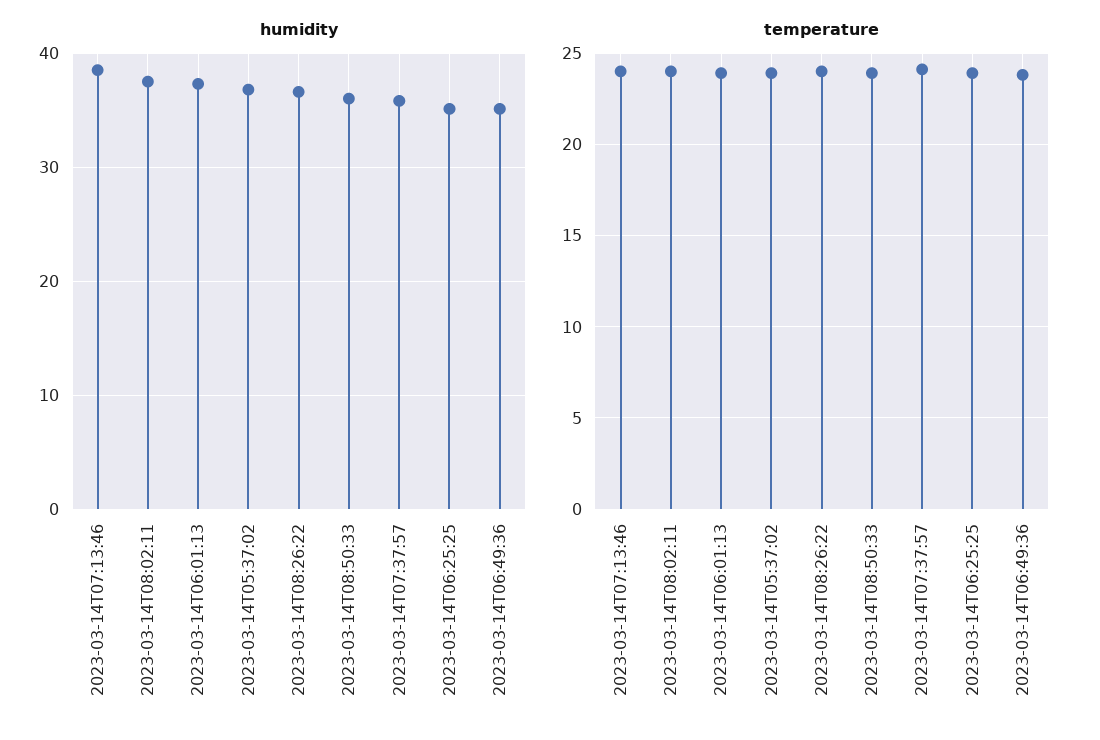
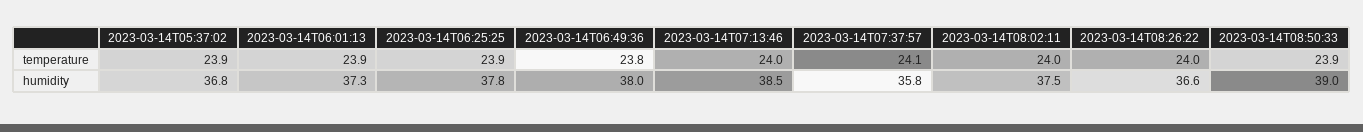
  {
    "humidity": {
      "2023-03-14T07:13:46": 38.5,
      "2023-03-14T08:02:11": 37.5,
      "2023-03-14T06:01:13": 37.3,
      "2023-03-14T05:37:02": 36.8,
      "2023-03-14T08:26:22": 36.6,
-     "2023-03-14T08:50:33": 36,
+     "2023-03-14T08:50:33": 39,
      "2023-03-14T07:37:57": 35.8,
-     "2023-03-14T06:25:25": 35,
+     "2023-03-14T06:25:25": 37.8,
-     "2023-03-14T06:49:36": 35
+     "2023-03-14T06:49:36": 38
    },
    "temperature": {
      "2023-03-14T07:13:46": 24,
      "2023-03-14T08:02:11": 24,
      "2023-03-14T06:01:13": 23.9,
      "2023-03-14T05:37:02": 23.9,
      "2023-03-14T08:26:22": 24,
      "2023-03-14T08:50:33": 23.9,
      "2023-03-14T07:37:57": 24.1,
      "2023-03-14T06:25:25": 23.9,
      "2023-03-14T06:49:36": 23.8
    }
  }

